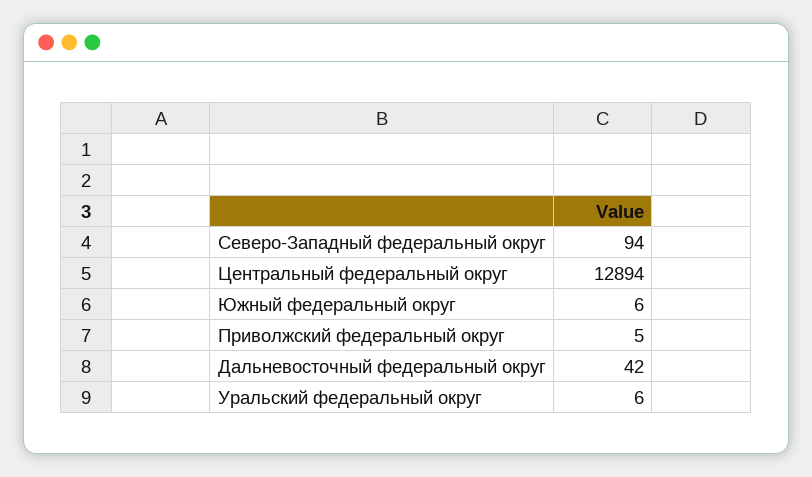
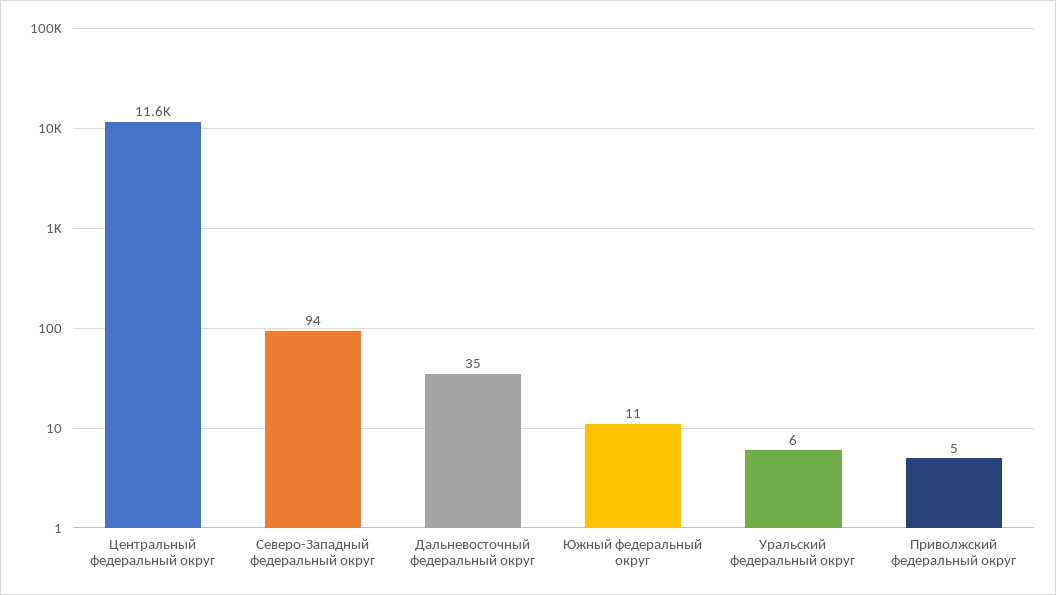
  {
    "Северо-Западный федеральный округ": 94,
-   "Центральный федеральный округ": 12894,
+   "Центральный федеральный округ": 11600,
-   "Южный федеральный округ": 6,
+   "Южный федеральный округ": 11,
    "Приволжский федеральный округ": 5,
-   "Дальневосточный федеральный округ": 42,
+   "Дальневосточный федеральный округ": 35,
    "Уральский федеральный округ": 6
  }

